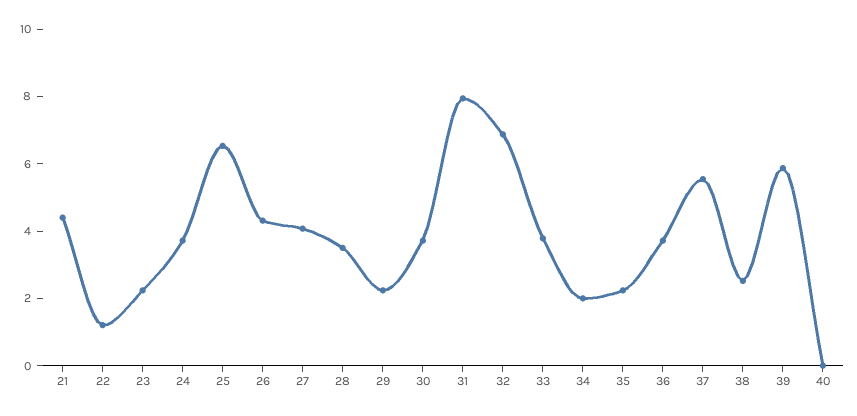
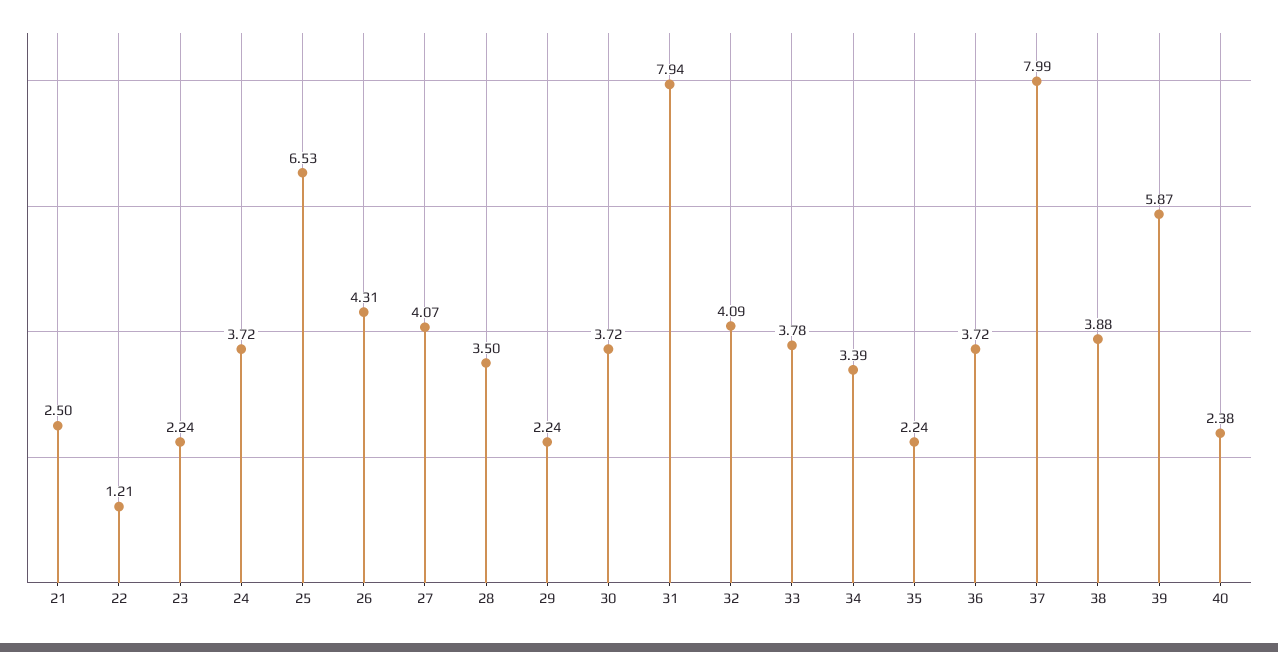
  {
-   "21": 4.5,
+   "21": 2.5,
    "22": 1.21,
    "23": 2.24,
    "24": 3.72,
    "25": 6.53,
    "26": 4.31,
    "27": 4.07,
    "28": 3.5,
    "29": 2.24,
    "30": 3.72,
    "31": 7.94,
-   "32": 7,
+   "32": 4.09,
    "33": 3.78,
-   "34": 2,
+   "34": 3.39,
    "35": 2.24,
    "36": 3.72,
-   "37": 5.5,
+   "37": 7.99,
-   "38": 2.5,
+   "38": 3.88,
    "39": 5.87,
-   "40": 0
+   "40": 2.38
  }

